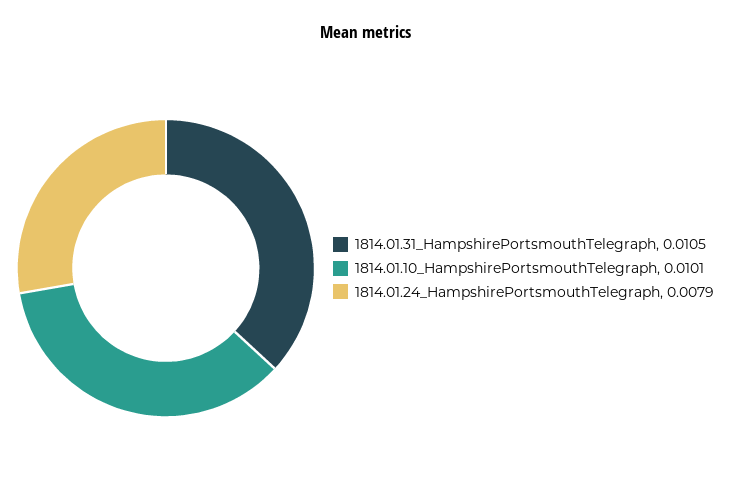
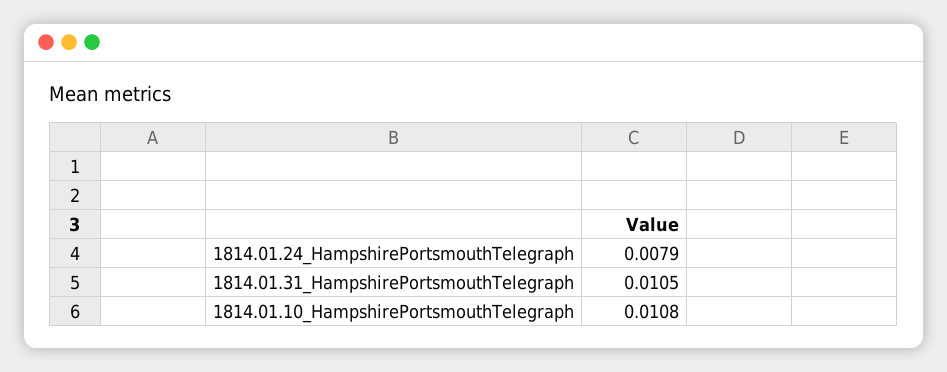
  {
    "1814.01.31_HampshirePortsmouthTelegraph": 0.0105,
-   "1814.01.10_HampshirePortsmouthTelegraph": 0.0101,
+   "1814.01.10_HampshirePortsmouthTelegraph": 0.0108,
    "1814.01.24_HampshirePortsmouthTelegraph": 0.0079
  }

